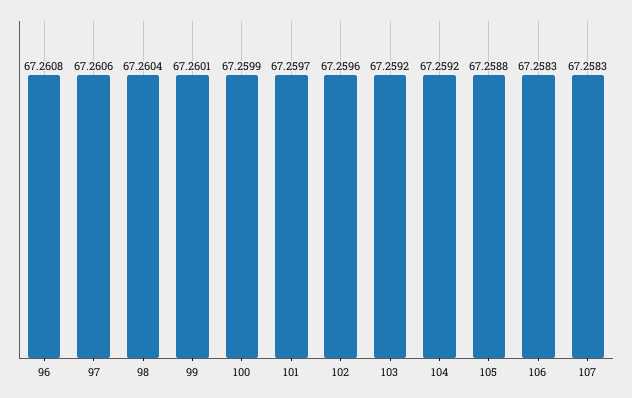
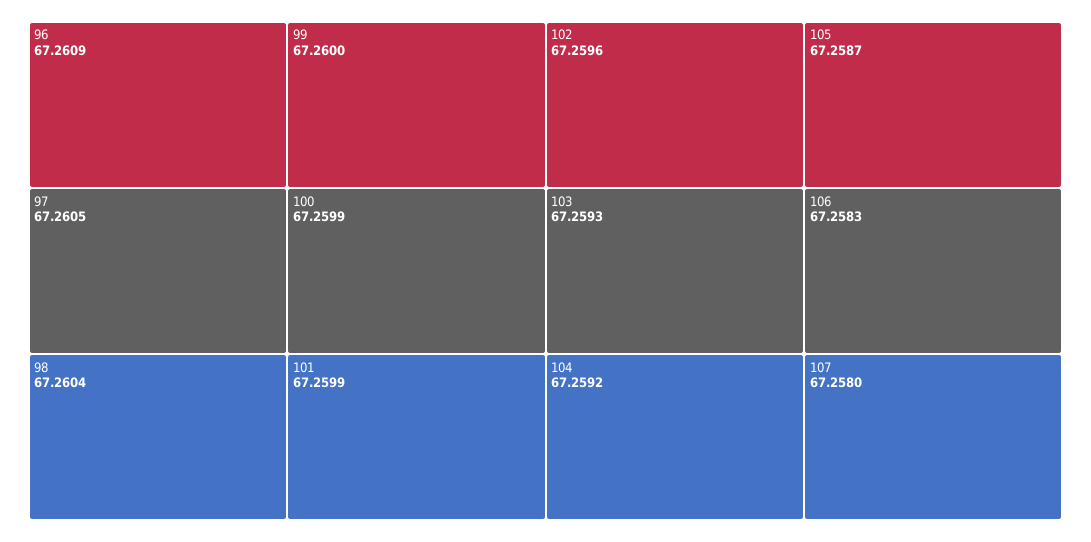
  {
-   "96": 67.2608,
+   "96": 67.2609,
-   "97": 67.2606,
+   "97": 67.2605,
    "98": 67.2604,
-   "99": 67.2601,
+   "99": 67.26,
    "100": 67.2599,
-   "101": 67.2597,
+   "101": 67.2599,
    "102": 67.2596,
-   "103": 67.2592,
+   "103": 67.2593,
    "104": 67.2592,
-   "105": 67.2588,
+   "105": 67.2587,
    "106": 67.2583,
-   "107": 67.2583
+   "107": 67.258
  }

